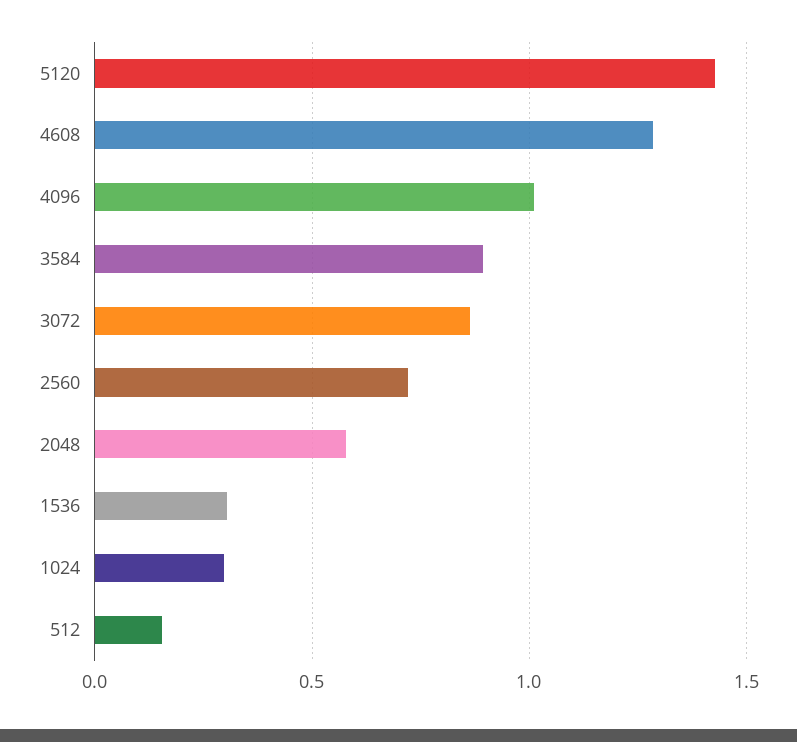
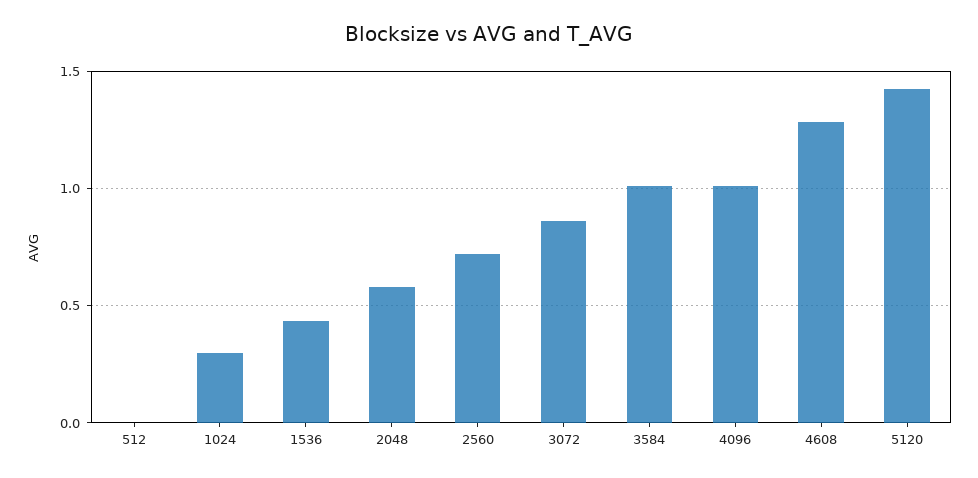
  {
    "5120": 1.45,
    "4608": 1.3,
    "4096": 1,
-   "3584": 0.9,
+   "3584": 1,
    "3072": 0.85,
    "2560": 0.7,
    "2048": 0.6,
-   "1536": 0.3,
+   "1536": 0.45,
    "1024": 0.3,
-   "512": 0.15
+   "512": 0
  }

